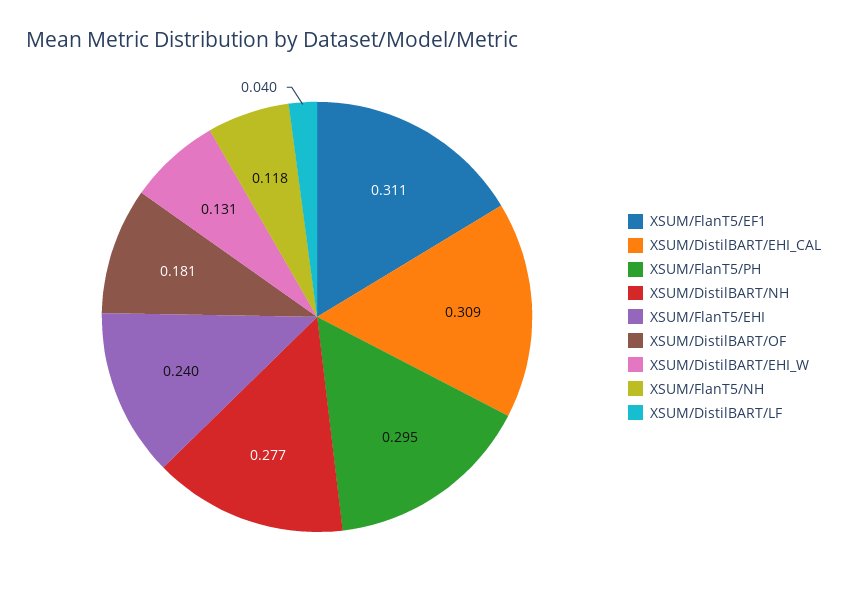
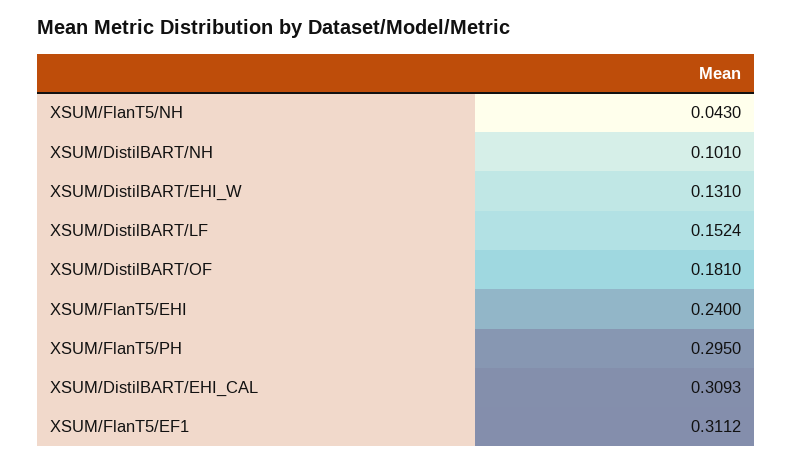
  {
    "XSUM/FlanT5/EF1": 0.3112,
    "XSUM/DistilBART/EHI_CAL": 0.3093,
    "XSUM/FlanT5/PH": 0.295,
-   "XSUM/DistilBART/NH": 0.277,
+   "XSUM/DistilBART/NH": 0.101,
    "XSUM/FlanT5/EHI": 0.24,
    "XSUM/DistilBART/OF": 0.181,
    "XSUM/DistilBART/EHI_W": 0.131,
-   "XSUM/FlanT5/NH": 0.118,
+   "XSUM/FlanT5/NH": 0.043,
-   "XSUM/DistilBART/LF": 0.04
+   "XSUM/DistilBART/LF": 0.1524
  }

